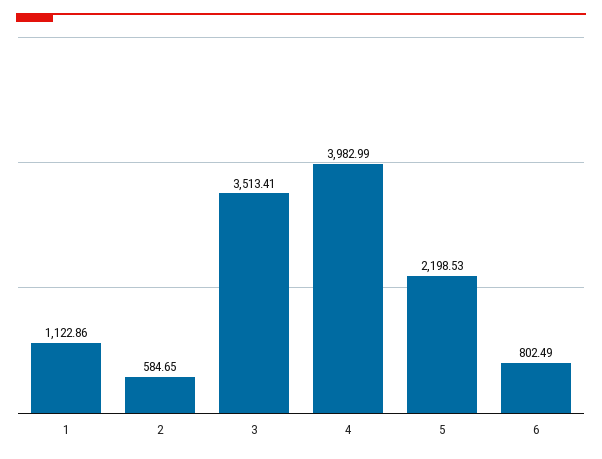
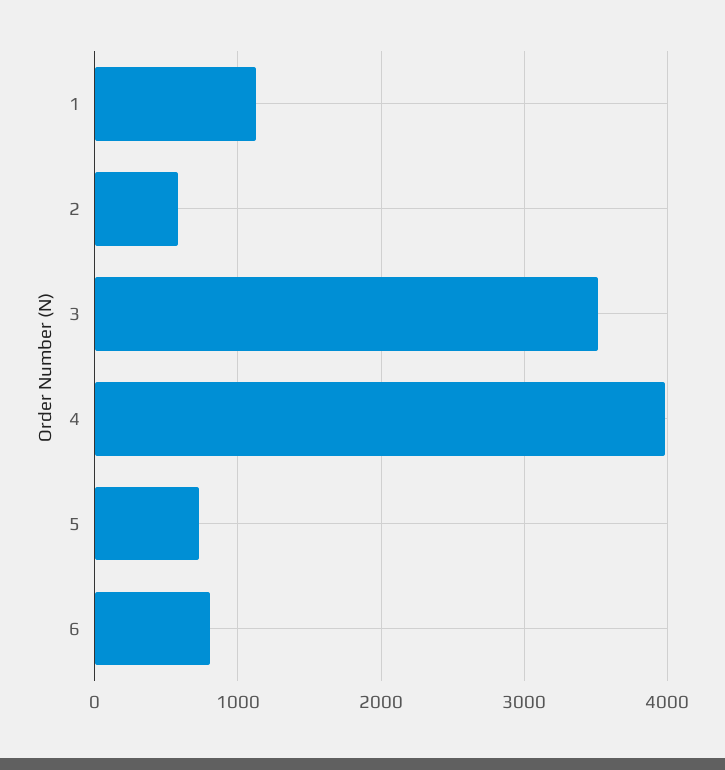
  {
    "1": 1122.86,
    "2": 584.65,
    "3": 3513.41,
    "4": 3982.99,
-   "5": 2198.53,
+   "5": 700,
    "6": 802.49
  }

